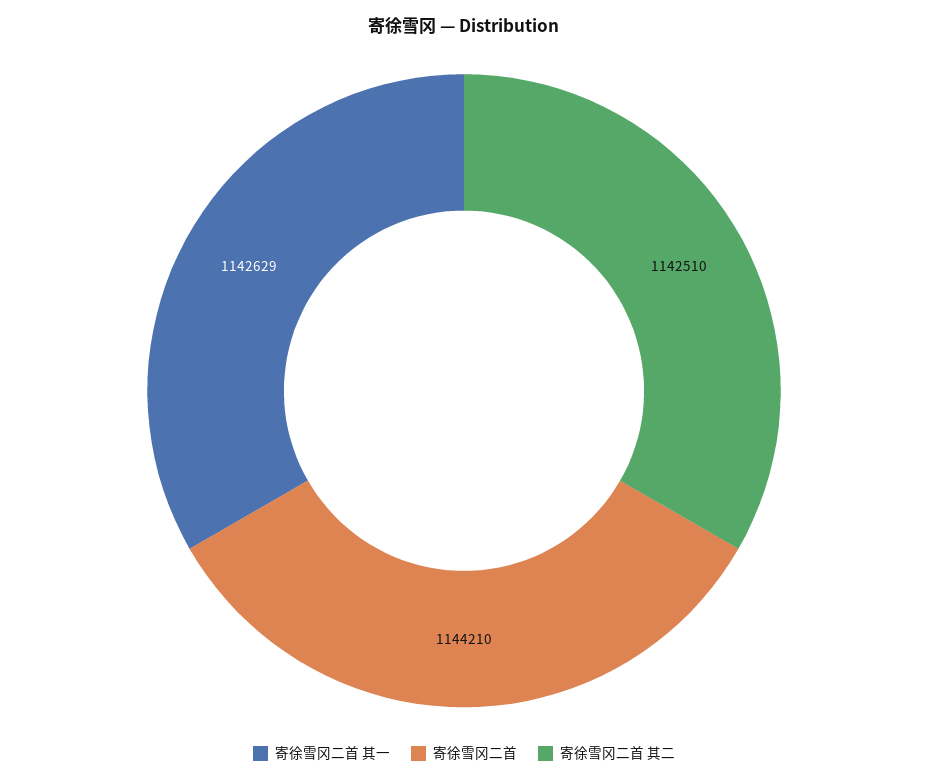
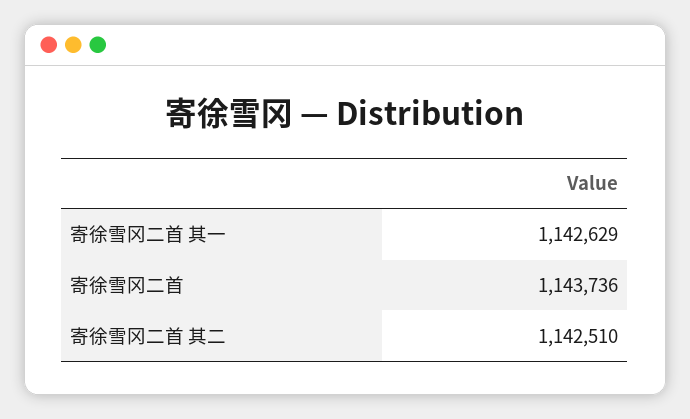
  {
    "寄徐雪冈二首 其一": 1142629,
-   "寄徐雪冈二首": 1144210,
+   "寄徐雪冈二首": 1143736,
    "寄徐雪冈二首 其二": 1142510
  }

